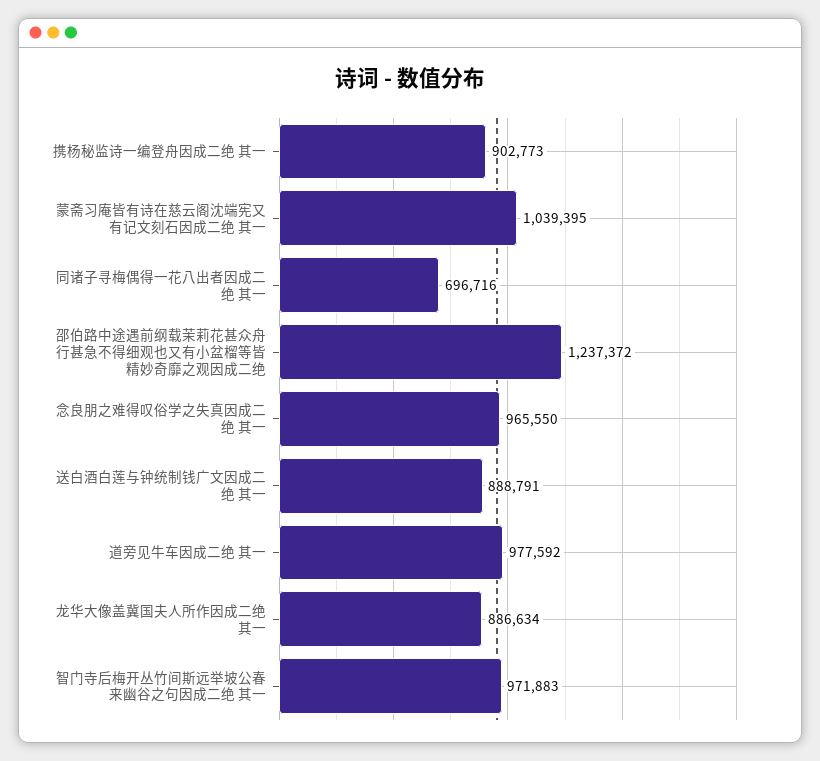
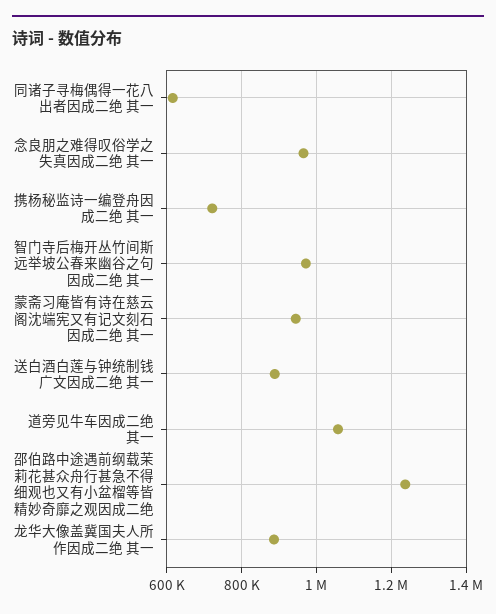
  {
-   "携杨秘监诗一编登舟因成二绝 其一": 902773,
+   "携杨秘监诗一编登舟因成二绝 其一": 720000,
-   "蒙斋习庵皆有诗在慈云阁沈端宪又有记文刻石因成二绝 其一": 1039395,
+   "蒙斋习庵皆有诗在慈云阁沈端宪又有记文刻石因成二绝 其一": 940000,
-   "同诸子寻梅偶得一花八出者因成二绝 其一": 696716,
+   "同诸子寻梅偶得一花八出者因成二绝 其一": 620000,
    "邵伯路中途遇前纲载茉莉花甚众舟行甚急不得细观也又有小盆榴等皆精妙奇靡之观因成二绝": 1237372,
    "念良朋之难得叹俗学之失真因成二绝 其一": 965550,
    "送白酒白莲与钟统制钱广文因成二绝 其一": 888791,
-   "道旁见牛车因成二绝 其一": 977592,
+   "道旁见牛车因成二绝 其一": 1060000,
    "龙华大像盖冀国夫人所作因成二绝 其一": 886634,
    "智门寺后梅开丛竹间斯远举坡公春来幽谷之句因成二绝 其一": 971883
  }

